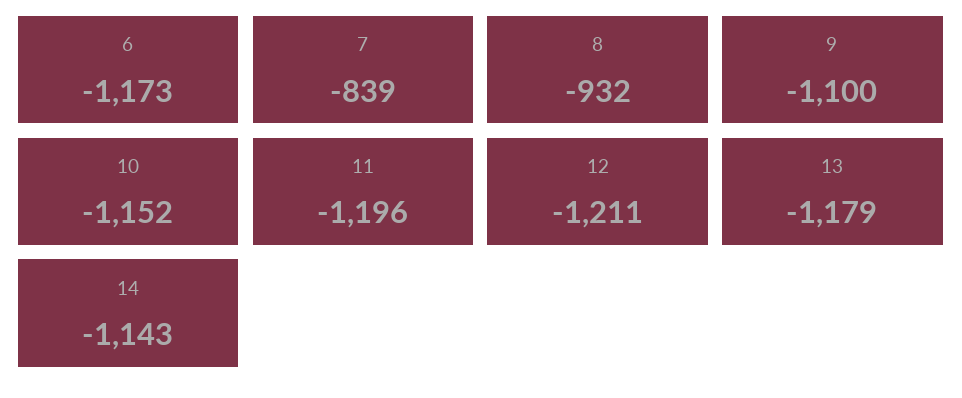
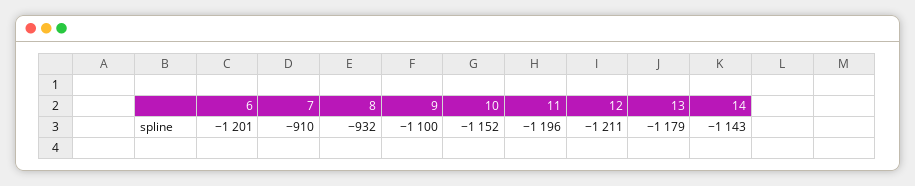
  {
-   "6": -1173,
+   "6": -1201,
-   "7": -839,
+   "7": -910,
    "8": -932,
    "9": -1100,
    "10": -1152,
    "11": -1196,
    "12": -1211,
    "13": -1179,
    "14": -1143
  }

